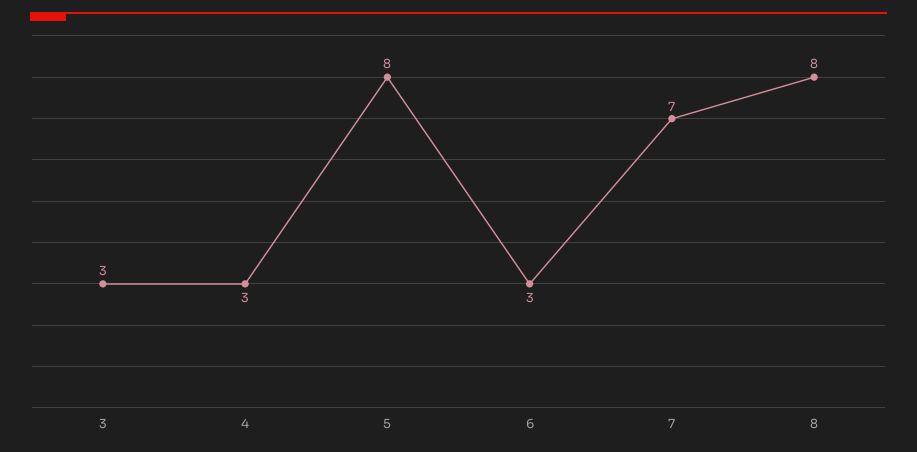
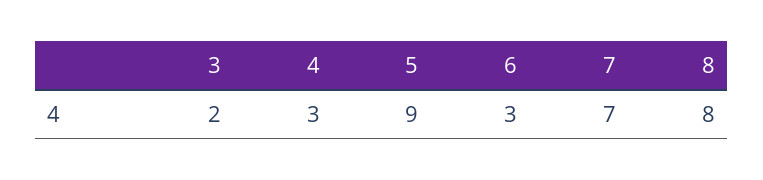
  {
-   "3": 3,
+   "3": 2,
    "4": 3,
-   "5": 8,
+   "5": 9,
    "6": 3,
    "7": 7,
    "8": 8
  }

